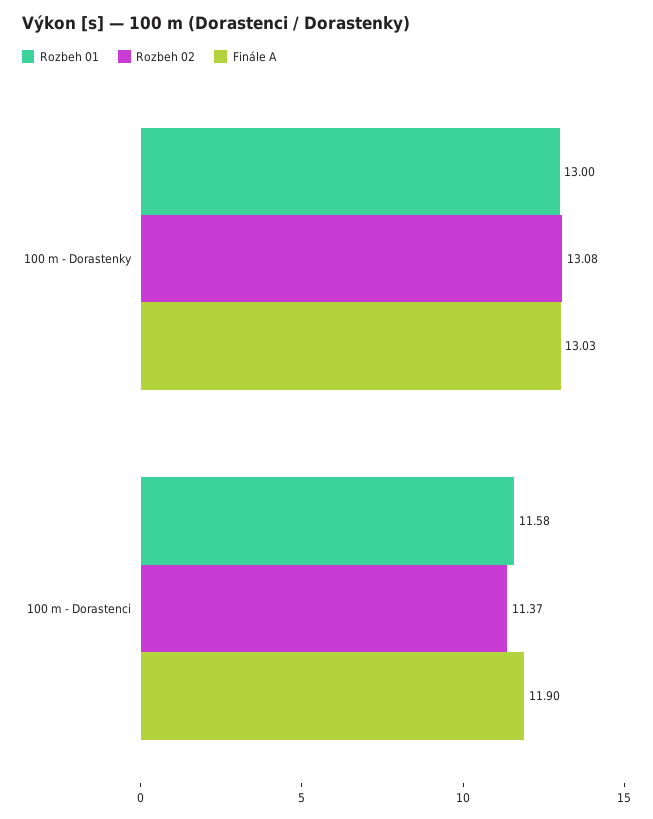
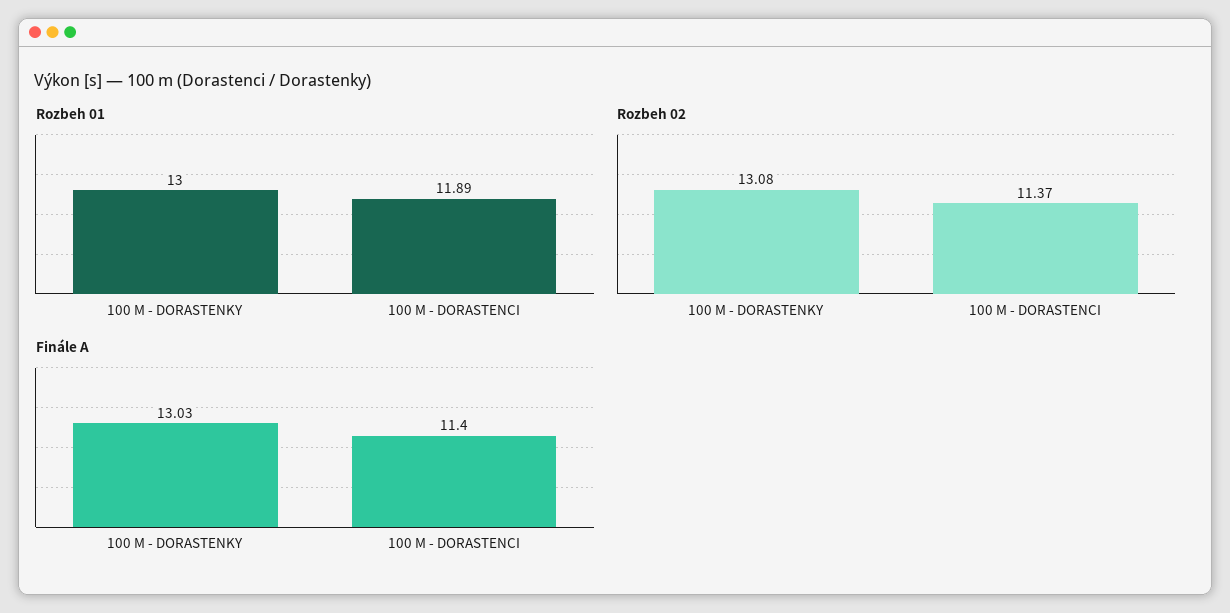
  {
    "Rozbeh 01": {
      "100 m - Dorastenky": 13,
-     "100 m - Dorastenci": 11.58
+     "100 m - Dorastenci": 11.89
    },
    "Rozbeh 02": {
      "100 m - Dorastenky": 13.08,
      "100 m - Dorastenci": 11.37
    },
    "Finále A": {
      "100 m - Dorastenky": 13.03,
-     "100 m - Dorastenci": 11.9
+     "100 m - Dorastenci": 11.4
    }
  }

